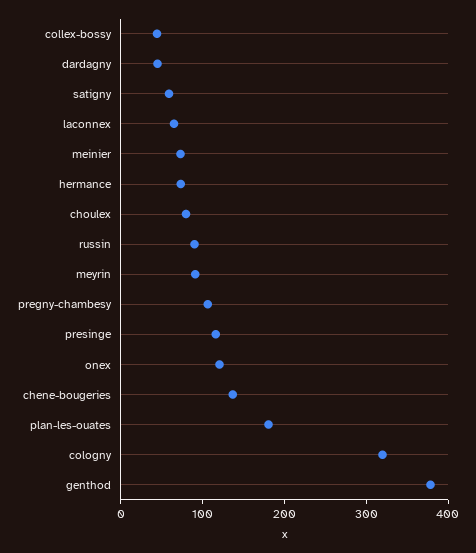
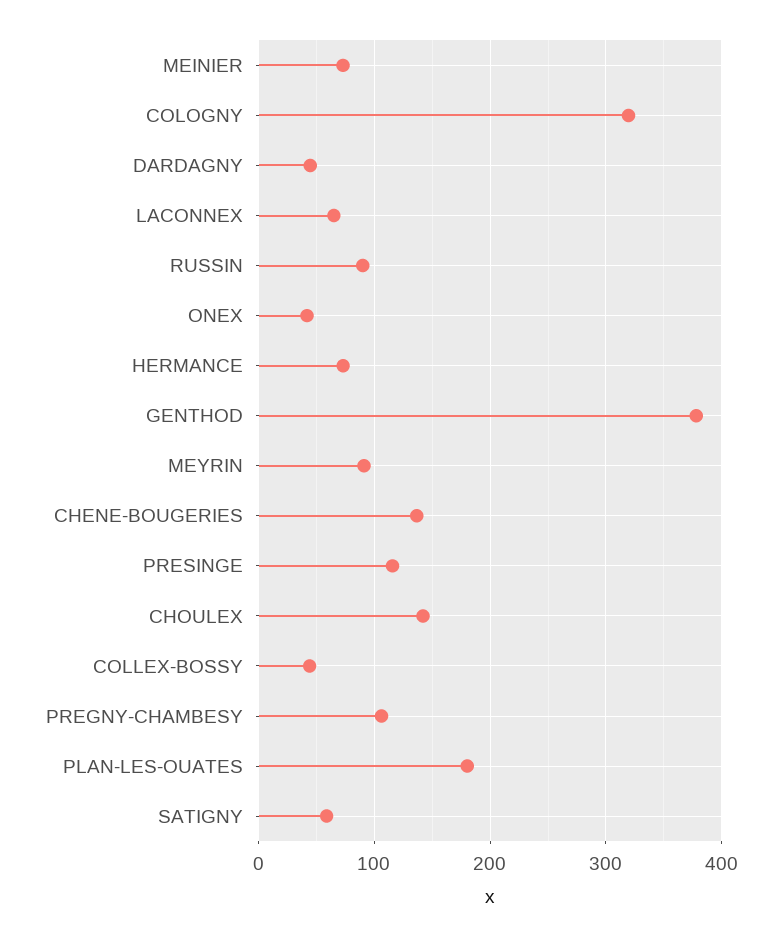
  {
    "collex-bossy": 40,
    "dardagny": 40,
    "satigny": 60,
    "laconnex": 60,
    "meinier": 70,
    "hermance": 70,
-   "choulex": 80,
+   "choulex": 140,
    "russin": 90,
    "meyrin": 90,
    "pregny-chambesy": 110,
    "presinge": 120,
-   "onex": 120,
+   "onex": 40,
    "chene-bougeries": 140,
    "plan-les-ouates": 180,
    "cologny": 320,
    "genthod": 380
  }

